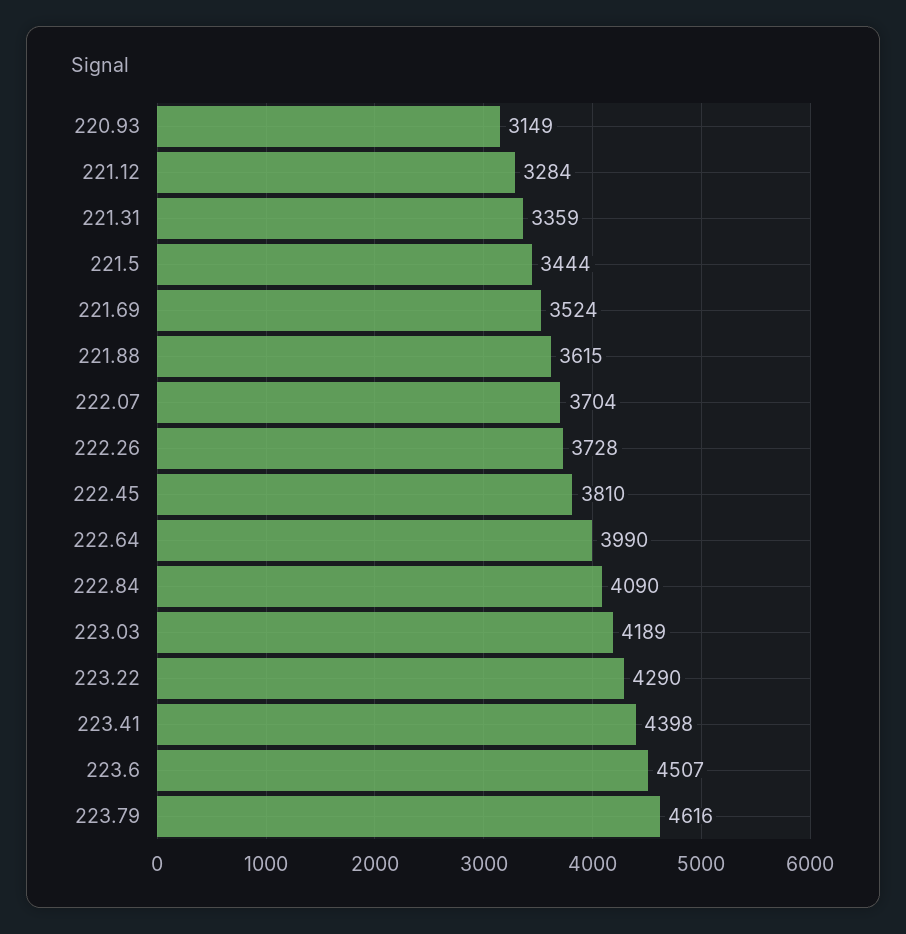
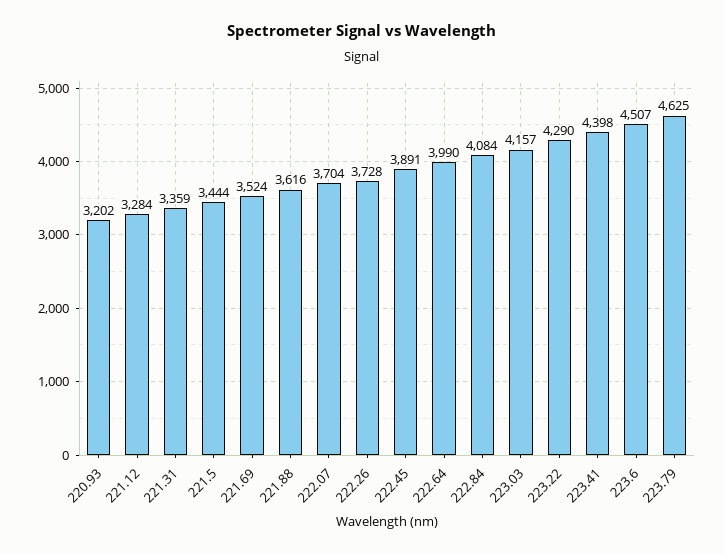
  {
-   "220.93": 3149,
+   "220.93": 3202,
    "221.12": 3284,
    "221.31": 3359,
    "221.5": 3444,
    "221.69": 3524,
-   "221.88": 3615,
+   "221.88": 3616,
    "222.07": 3704,
    "222.26": 3728,
-   "222.45": 3810,
+   "222.45": 3891,
    "222.64": 3990,
-   "222.84": 4090,
+   "222.84": 4084,
-   "223.03": 4189,
+   "223.03": 4157,
    "223.22": 4290,
    "223.41": 4398,
    "223.6": 4507,
-   "223.79": 4616
+   "223.79": 4625
  }

